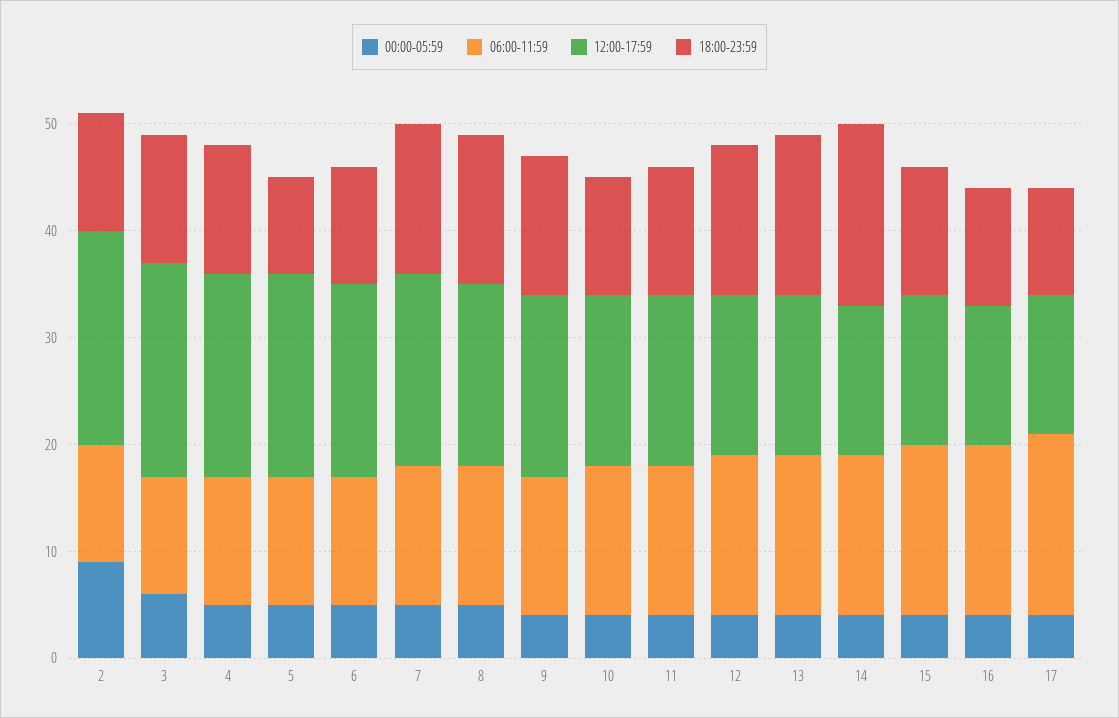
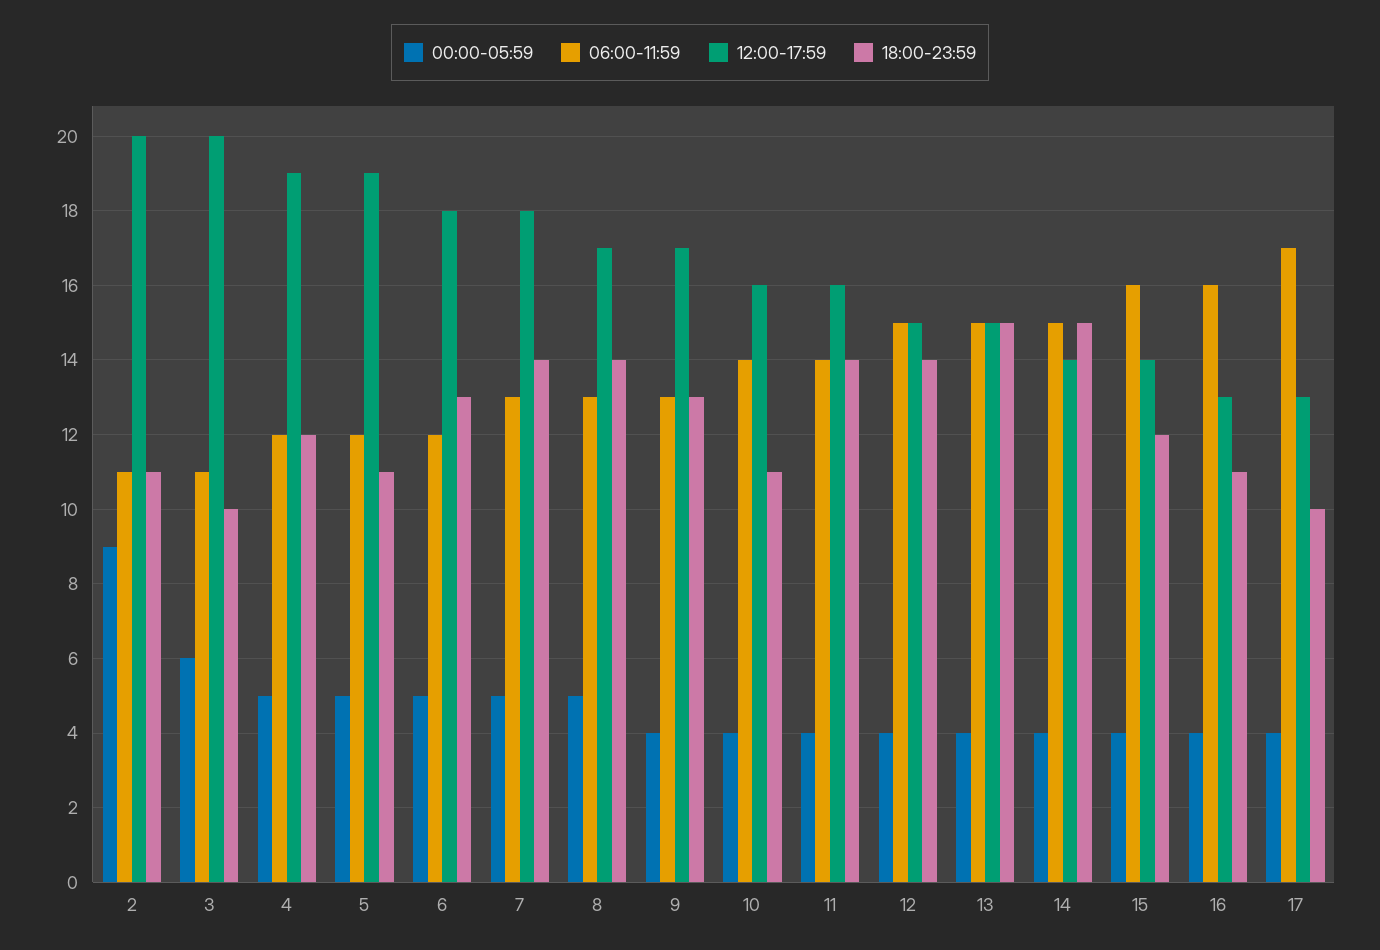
  {
    "00:00-05:59": {
      "2": 9,
      "3": 6,
      "4": 5,
      "5": 5,
      "6": 5,
      "7": 5,
      "8": 5,
      "9": 4,
      "10": 4,
      "11": 4,
      "12": 4,
      "13": 4,
      "14": 4,
      "15": 4,
      "16": 4,
      "17": 4
    },
    "06:00-11:59": {
      "2": 11,
      "3": 11,
      "4": 12,
      "5": 12,
      "6": 12,
      "7": 13,
      "8": 13,
      "9": 13,
      "10": 14,
      "11": 14,
      "12": 15,
      "13": 15,
      "14": 15,
      "15": 16,
      "16": 16,
      "17": 17
    },
    "12:00-17:59": {
      "2": 20,
      "3": 20,
      "4": 19,
      "5": 19,
      "6": 18,
      "7": 18,
      "8": 17,
      "9": 17,
      "10": 16,
      "11": 16,
      "12": 15,
      "13": 15,
      "14": 14,
      "15": 14,
      "16": 13,
      "17": 13
    },
    "18:00-23:59": {
      "2": 11,
-     "3": 12,
+     "3": 10,
      "4": 12,
-     "5": 9,
+     "5": 11,
-     "6": 11,
+     "6": 13,
      "7": 14,
      "8": 14,
      "9": 13,
      "10": 11,
-     "11": 12,
+     "11": 14,
      "12": 14,
      "13": 15,
-     "14": 17,
+     "14": 15,
      "15": 12,
      "16": 11,
      "17": 10
    }
  }

